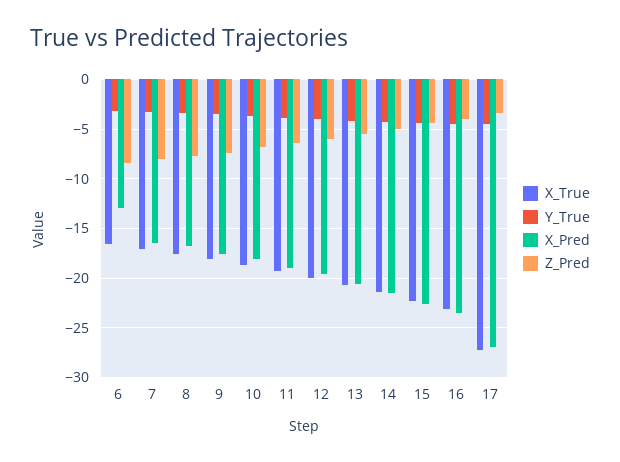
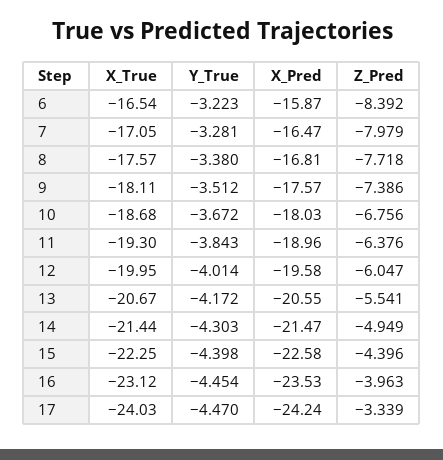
  {
    "X_True": {
      "6": -16.54,
      "7": -17.05,
      "8": -17.57,
      "9": -18.11,
      "10": -18.68,
      "11": -19.3,
      "12": -19.95,
      "13": -20.67,
      "14": -21.44,
      "15": -22.25,
      "16": -23.12,
-     "17": -27
+     "17": -24.03
    },
    "Y_True": {
      "6": -3.223,
      "7": -3.281,
      "8": -3.38,
      "9": -3.512,
      "10": -3.672,
      "11": -3.843,
      "12": -4.014,
      "13": -4.172,
      "14": -4.303,
      "15": -4.398,
      "16": -4.454,
      "17": -4.47
    },
    "X_Pred": {
-     "6": -13,
+     "6": -15.87,
      "7": -16.47,
      "8": -16.81,
      "9": -17.57,
      "10": -18.03,
      "11": -18.96,
      "12": -19.58,
      "13": -20.55,
      "14": -21.47,
      "15": -22.58,
      "16": -23.53,
-     "17": -27
+     "17": -24.24
    },
    "Z_Pred": {
      "6": -8.392,
      "7": -7.979,
      "8": -7.718,
      "9": -7.386,
      "10": -6.756,
      "11": -6.376,
      "12": -6.047,
      "13": -5.541,
      "14": -4.949,
      "15": -4.396,
      "16": -3.963,
      "17": -3.339
    }
  }

